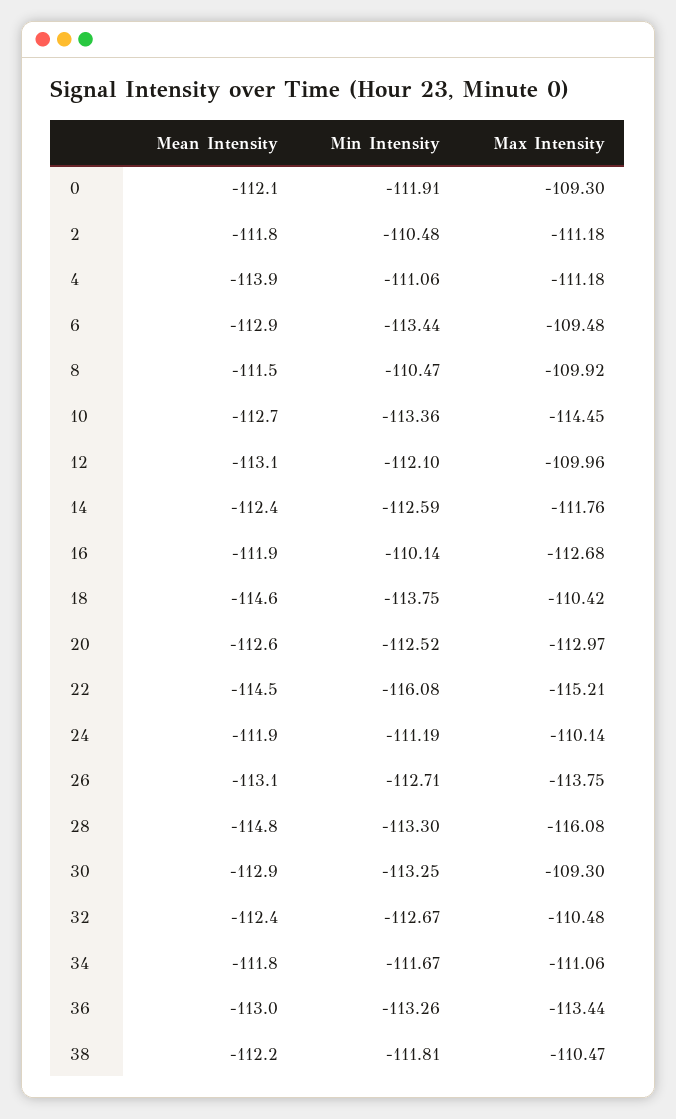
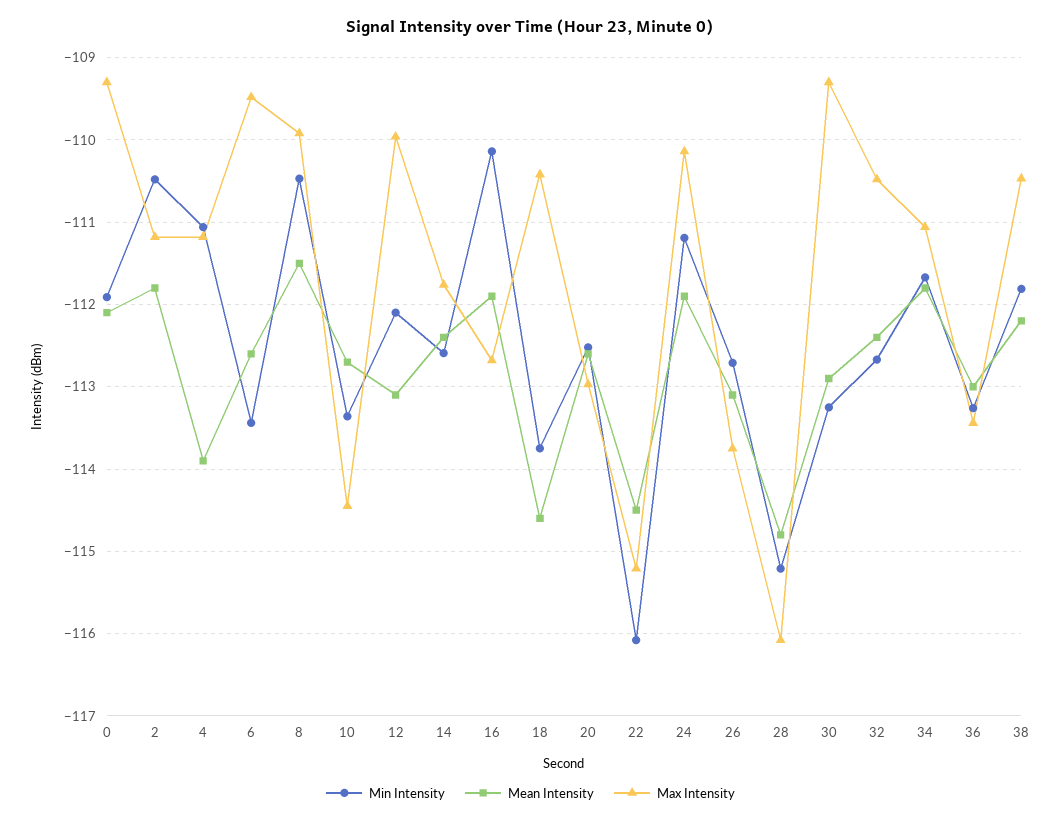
  {
    "Mean Intensity": {
      "0": -112.1,
      "2": -111.8,
      "4": -113.9,
-     "6": -112.9,
+     "6": -112.6,
      "8": -111.5,
      "10": -112.7,
      "12": -113.1,
      "14": -112.4,
      "16": -111.9,
      "18": -114.6,
      "20": -112.6,
      "22": -114.5,
      "24": -111.9,
      "26": -113.1,
      "28": -114.8,
      "30": -112.9,
      "32": -112.4,
      "34": -111.8,
      "36": -113,
      "38": -112.2
    },
    "Min Intensity": {
      "0": -111.91,
      "2": -110.48,
      "4": -111.06,
      "6": -113.44,
      "8": -110.47,
      "10": -113.36,
      "12": -112.1,
      "14": -112.59,
      "16": -110.14,
      "18": -113.75,
      "20": -112.52,
      "22": -116.08,
      "24": -111.19,
      "26": -112.71,
-     "28": -113.3,
+     "28": -115.2,
      "30": -113.25,
      "32": -112.67,
      "34": -111.67,
      "36": -113.26,
      "38": -111.81
    },
    "Max Intensity": {
      "0": -109.3,
      "2": -111.18,
      "4": -111.18,
      "6": -109.48,
      "8": -109.92,
      "10": -114.45,
      "12": -109.96,
      "14": -111.76,
      "16": -112.68,
      "18": -110.42,
      "20": -112.97,
      "22": -115.21,
      "24": -110.14,
      "26": -113.75,
      "28": -116.08,
      "30": -109.3,
      "32": -110.48,
      "34": -111.06,
      "36": -113.44,
      "38": -110.47
    }
  }

